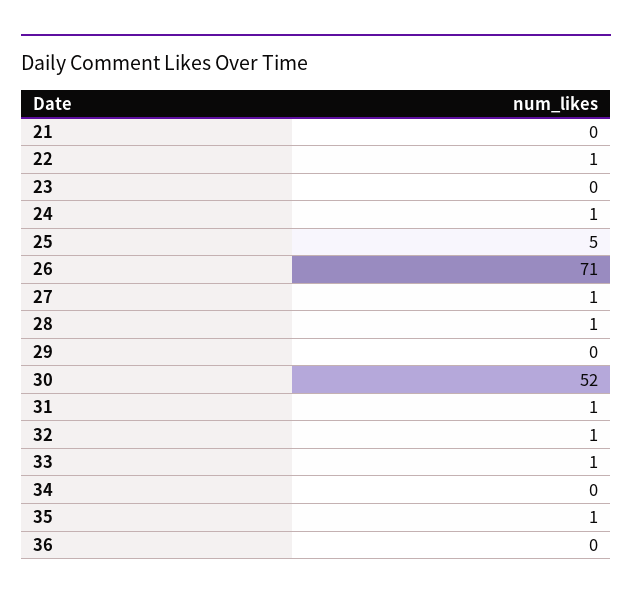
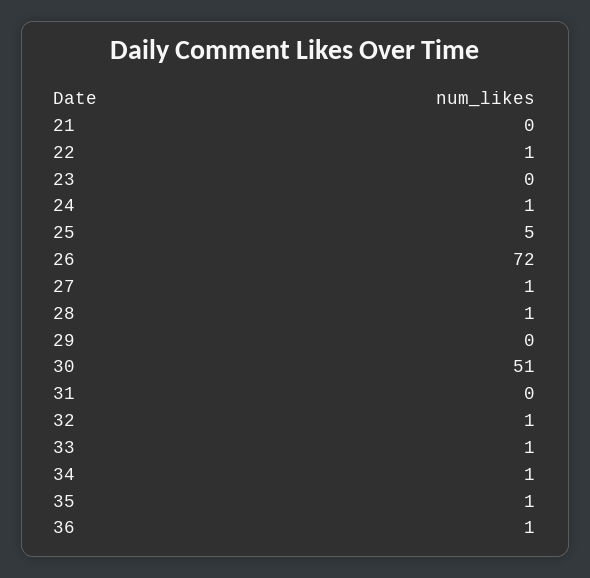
  {
    "21": 0,
    "22": 1,
    "23": 0,
    "24": 1,
    "25": 5,
-   "26": 71,
+   "26": 72,
    "27": 1,
    "28": 1,
    "29": 0,
-   "30": 52,
+   "30": 51,
-   "31": 1,
+   "31": 0,
    "32": 1,
    "33": 1,
-   "34": 0,
+   "34": 1,
    "35": 1,
-   "36": 0
+   "36": 1
  }

